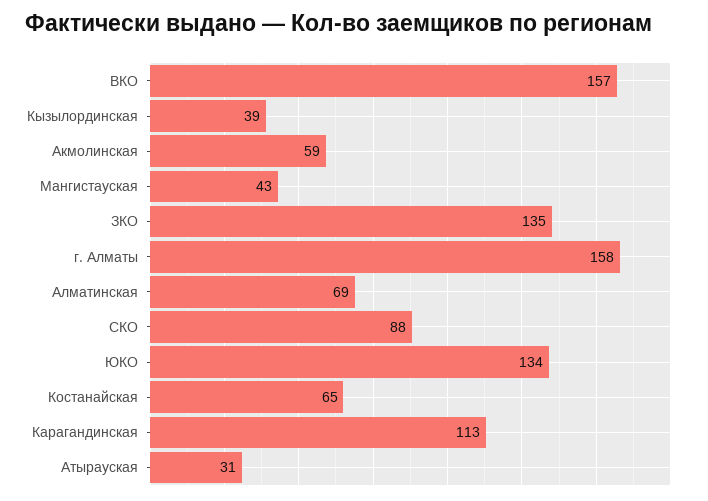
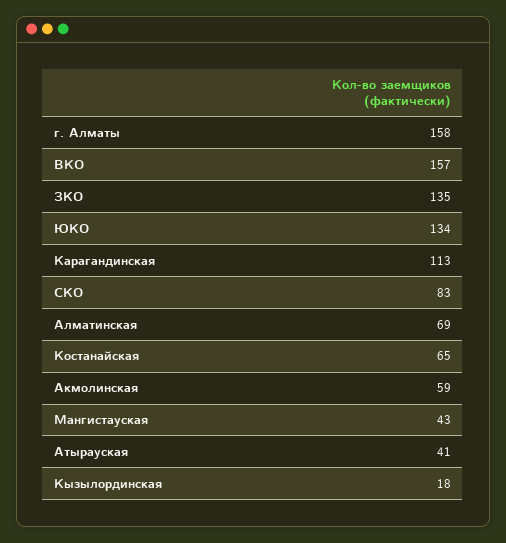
  {
    "ВКО": 157,
-   "Кызылординская": 39,
+   "Кызылординская": 18,
    "Акмолинская": 59,
    "Мангистауская": 43,
    "ЗКО": 135,
    "г. Алматы": 158,
    "Алматинская": 69,
-   "СКО": 88,
+   "СКО": 83,
    "ЮКО": 134,
    "Костанайская": 65,
    "Карагандинская": 113,
-   "Атырауская": 31
+   "Атырауская": 41
  }

